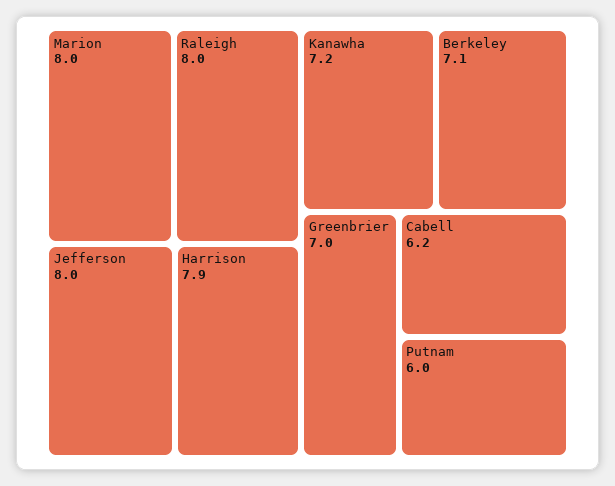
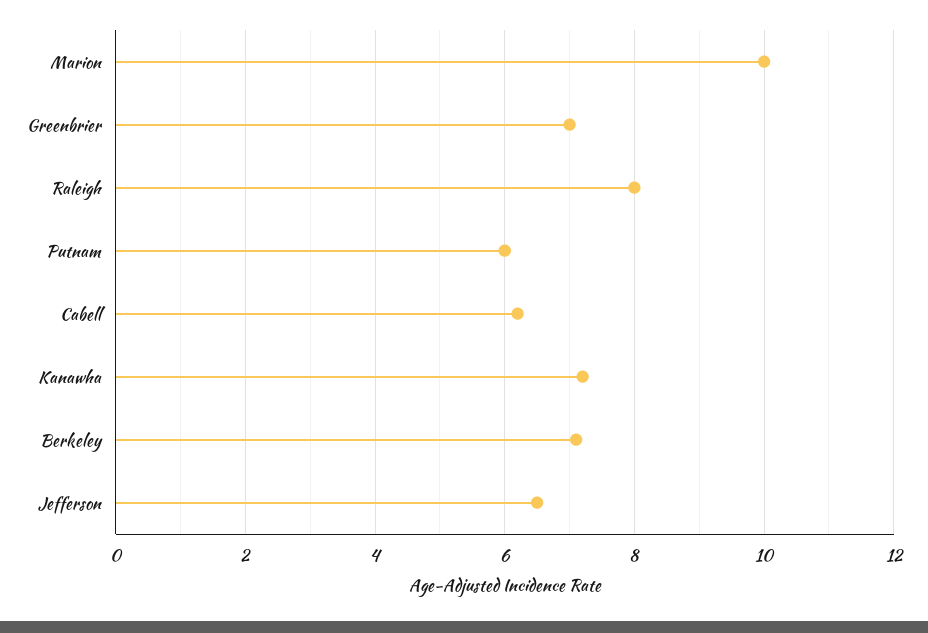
  {
-   "Marion": 8,
+   "Marion": 10,
    "Raleigh": 8,
-   "Jefferson": 8,
+   "Jefferson": 6.5,
-   "Harrison": 7.9,
    "Kanawha": 7.2,
    "Berkeley": 7.1,
    "Greenbrier": 7,
    "Cabell": 6.2,
    "Putnam": 6
  }

